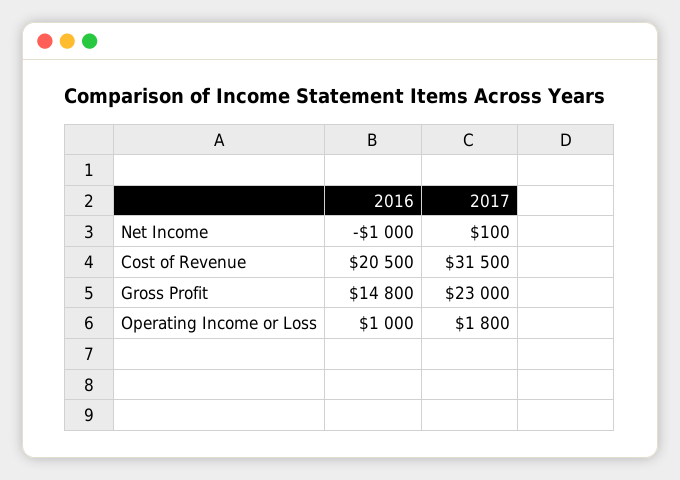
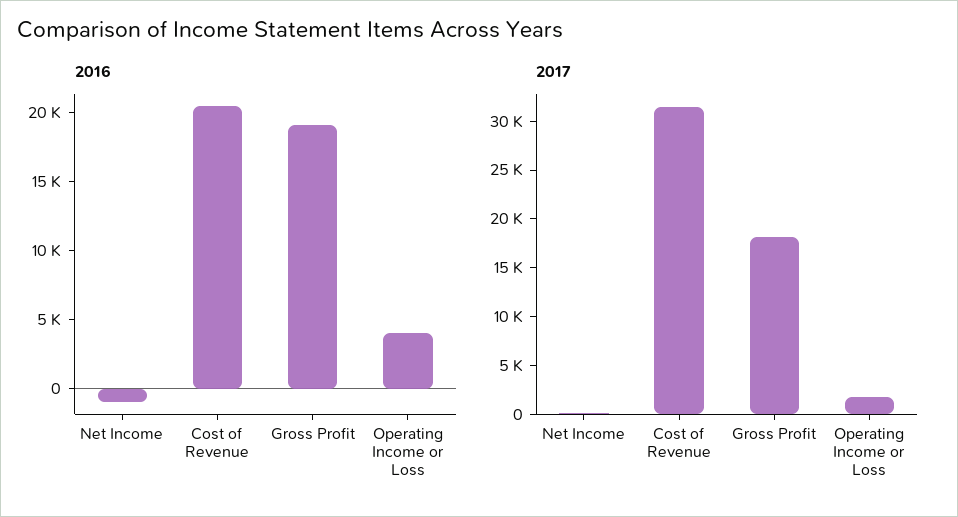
  {
    "2016": {
      "Net Income": -1000,
      "Cost of Revenue": 20500,
-     "Gross Profit": 14800,
+     "Gross Profit": 19000,
-     "Operating Income or Loss": 1000
+     "Operating Income or Loss": 4000
    },
    "2017": {
      "Net Income": 100,
      "Cost of Revenue": 31500,
-     "Gross Profit": 23000,
+     "Gross Profit": 18000,
      "Operating Income or Loss": 1800
    }
  }

